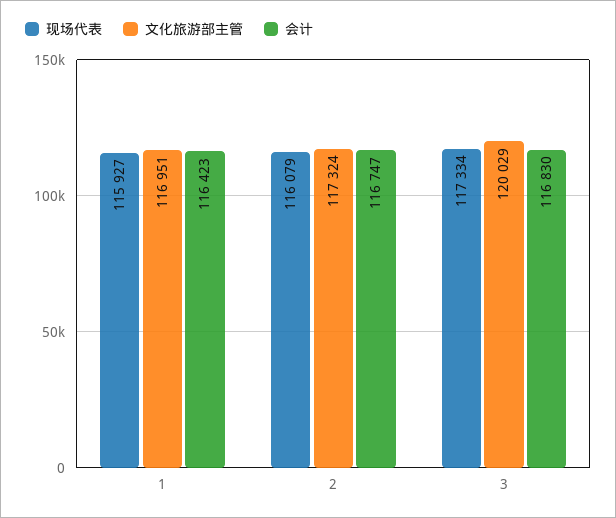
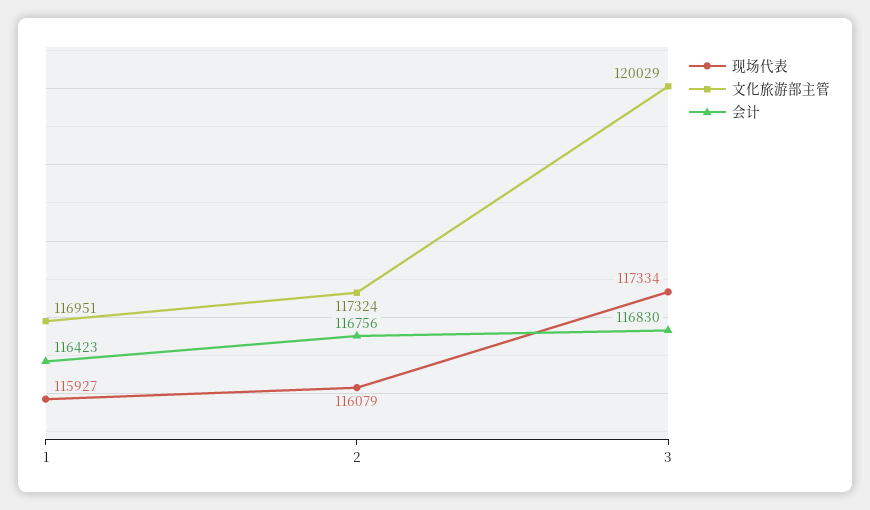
  {
    "现场代表": {
      "1": 115927,
      "2": 116079,
      "3": 117334
    },
    "文化旅游部主管": {
      "1": 116951,
      "2": 117324,
      "3": 120029
    },
    "会计": {
      "1": 116423,
-     "2": 116747,
+     "2": 116756,
      "3": 116830
    }
  }

